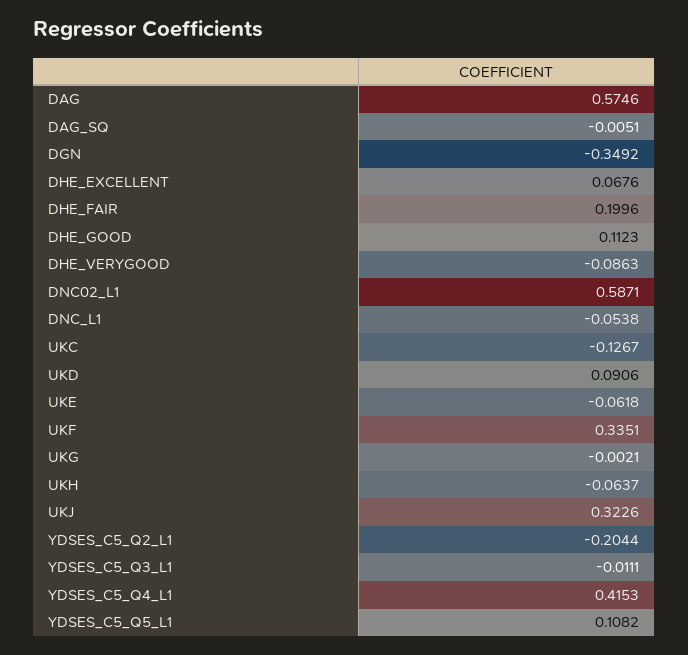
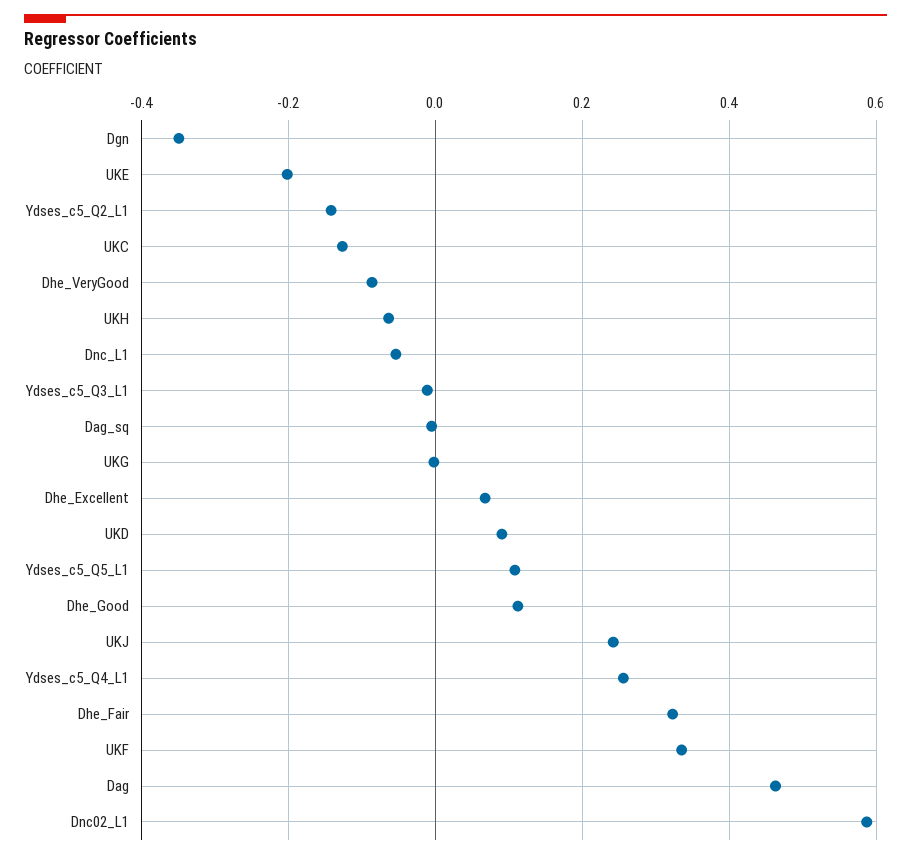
  {
-   "DAG": 0.5746,
+   "DAG": 0.46,
    "DAG_SQ": -0.0051,
    "DGN": -0.3492,
    "DHE_EXCELLENT": 0.0676,
-   "DHE_FAIR": 0.1996,
+   "DHE_FAIR": 0.32,
    "DHE_GOOD": 0.1123,
    "DHE_VERYGOOD": -0.0863,
    "DNC02_L1": 0.5871,
    "DNC_L1": -0.0538,
    "UKC": -0.1267,
    "UKD": 0.0906,
-   "UKE": -0.0618,
+   "UKE": -0.2,
    "UKF": 0.3351,
    "UKG": -0.0021,
    "UKH": -0.0637,
-   "UKJ": 0.3226,
+   "UKJ": 0.24,
-   "YDSES_C5_Q2_L1": -0.2044,
+   "YDSES_C5_Q2_L1": -0.14,
    "YDSES_C5_Q3_L1": -0.0111,
-   "YDSES_C5_Q4_L1": 0.4153,
+   "YDSES_C5_Q4_L1": 0.26,
    "YDSES_C5_Q5_L1": 0.1082
  }

